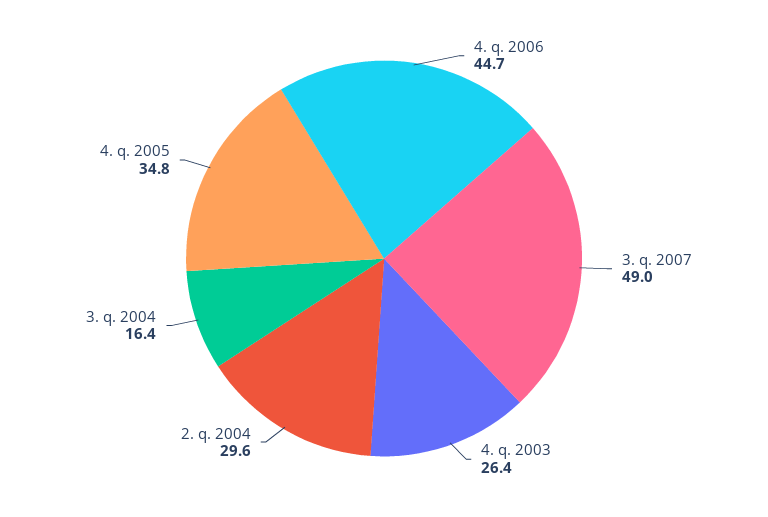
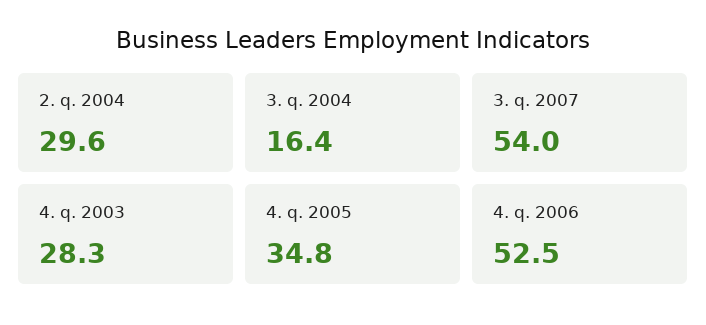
  {
-   "4. q. 2006": 44.7,
+   "4. q. 2006": 52.5,
-   "3. q. 2007": 49,
+   "3. q. 2007": 54,
-   "4. q. 2003": 26.4,
+   "4. q. 2003": 28.3,
    "2. q. 2004": 29.6,
    "3. q. 2004": 16.4,
    "4. q. 2005": 34.8
  }

